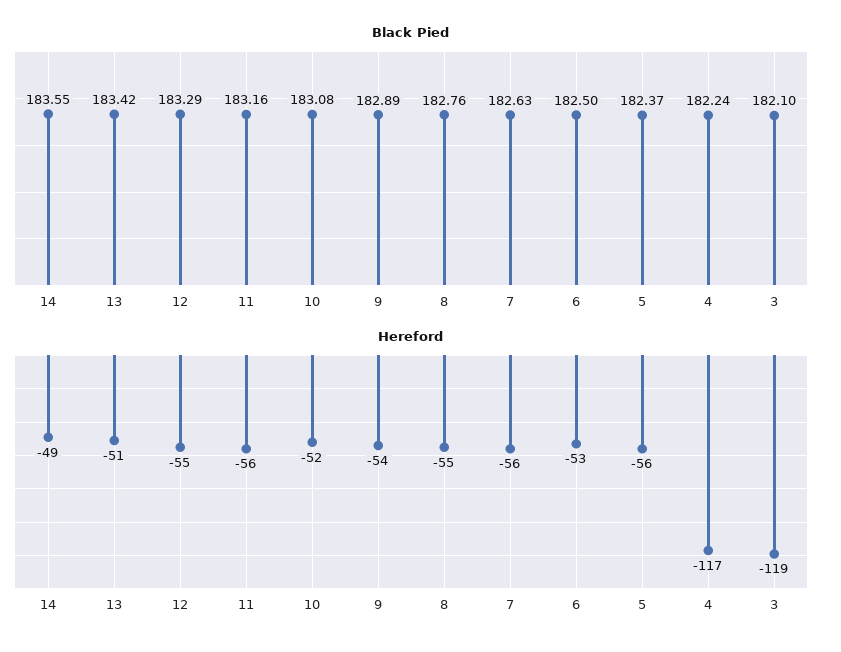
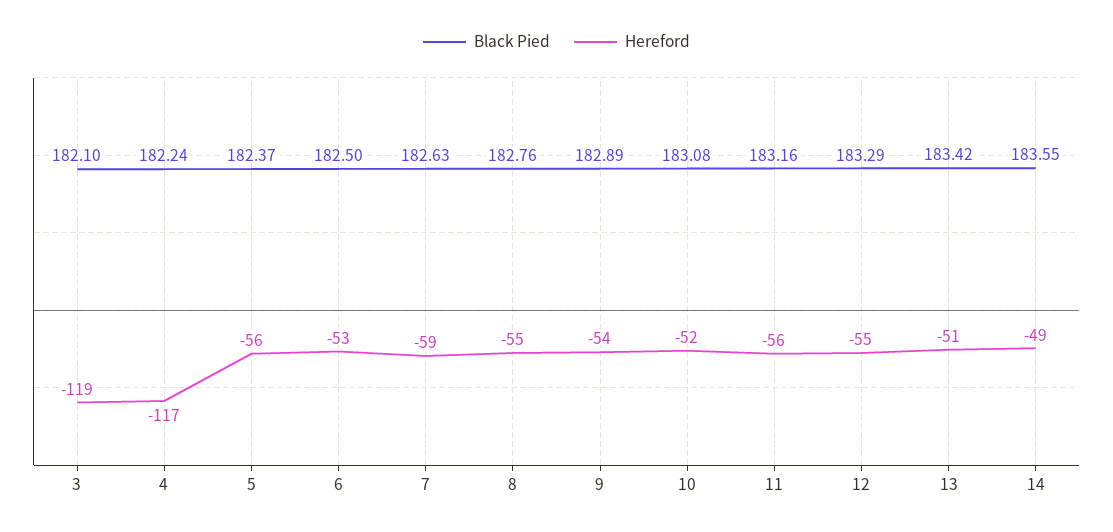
  {
    "Black Pied": {
      "14": 183.55,
      "13": 183.42,
      "12": 183.29,
      "11": 183.16,
      "10": 183.08,
      "9": 182.89,
      "8": 182.76,
      "7": 182.63,
      "6": 182.5,
      "5": 182.37,
      "4": 182.24,
      "3": 182.1
    },
    "Hereford": {
      "14": -49,
      "13": -51,
      "12": -55,
      "11": -56,
      "10": -52,
      "9": -54,
      "8": -55,
-     "7": -56,
+     "7": -59,
      "6": -53,
      "5": -56,
      "4": -117,
      "3": -119
    }
  }

